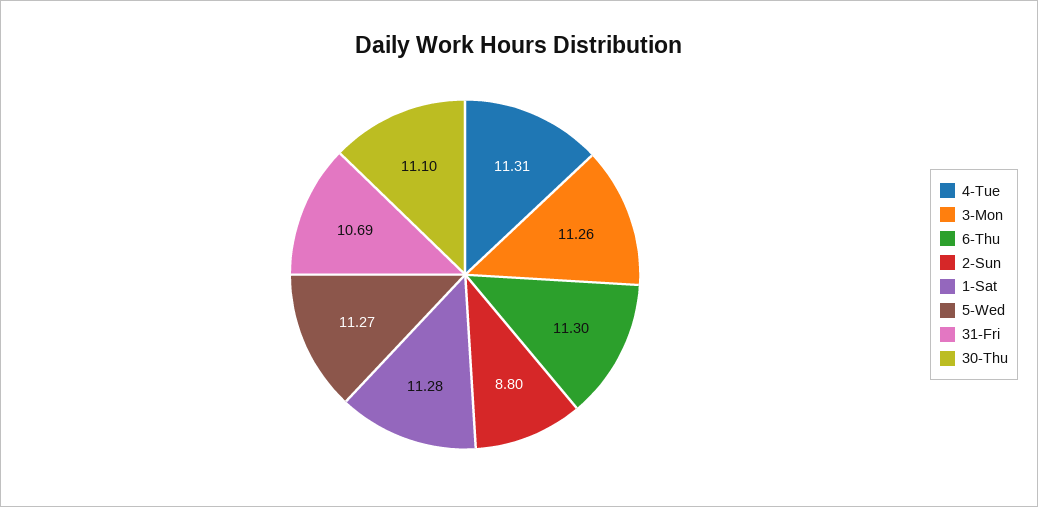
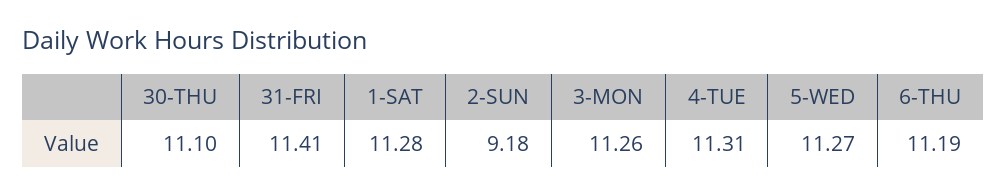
  {
    "4-Tue": 11.31,
    "3-Mon": 11.26,
-   "6-Thu": 11.3,
+   "6-Thu": 11.19,
-   "2-Sun": 8.8,
+   "2-Sun": 9.18,
    "1-Sat": 11.28,
    "5-Wed": 11.27,
-   "31-Fri": 10.69,
+   "31-Fri": 11.41,
    "30-Thu": 11.1
  }

